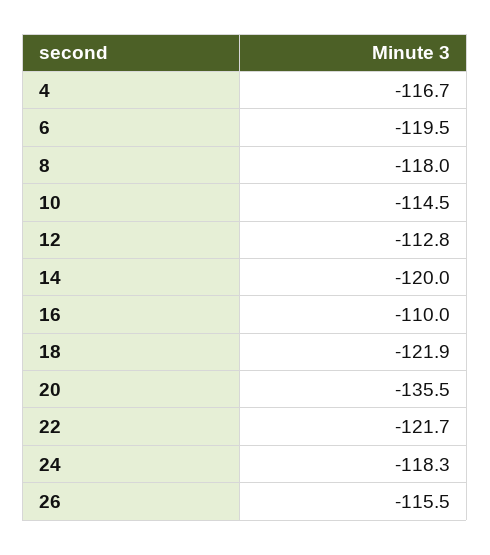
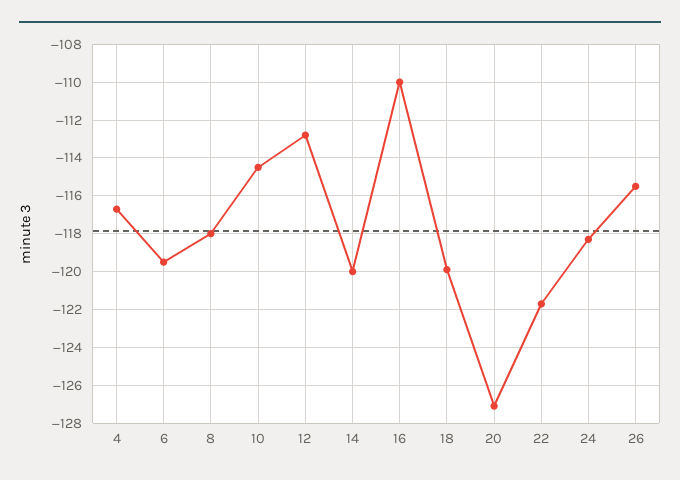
  {
    "4": -116.7,
    "6": -119.5,
    "8": -118,
    "10": -114.5,
    "12": -112.8,
    "14": -120,
    "16": -110,
-   "18": -121.9,
+   "18": -120,
-   "20": -135.5,
+   "20": -127,
    "22": -121.7,
    "24": -118.3,
    "26": -115.5
  }

